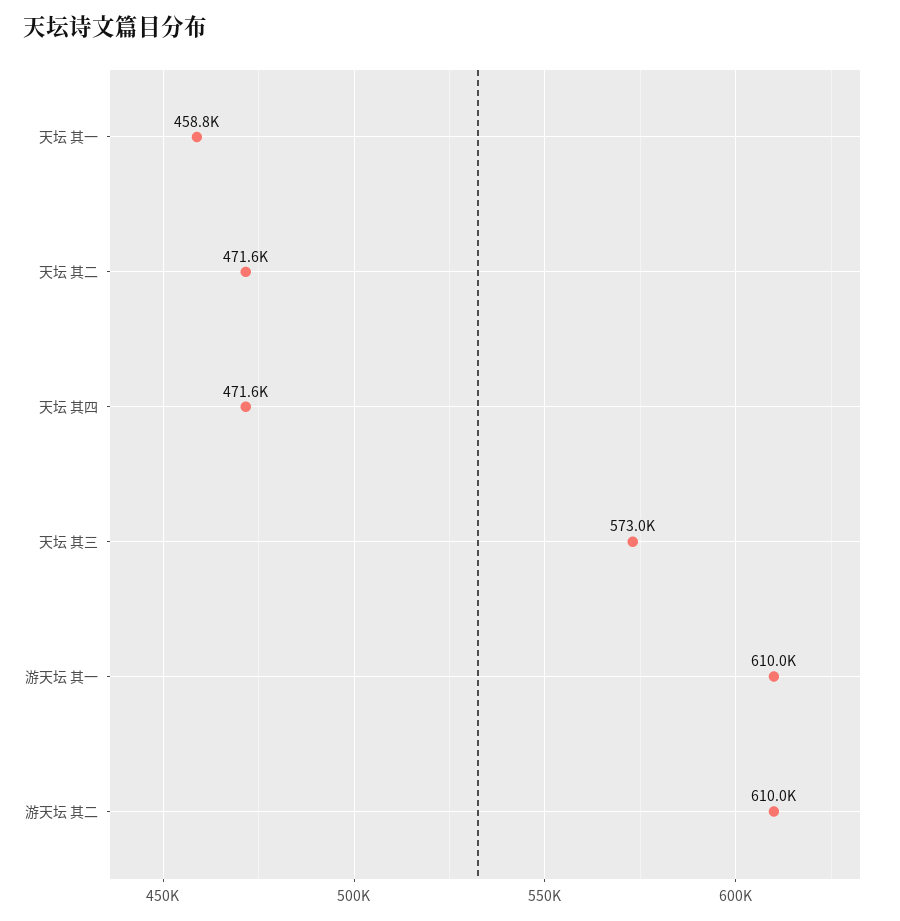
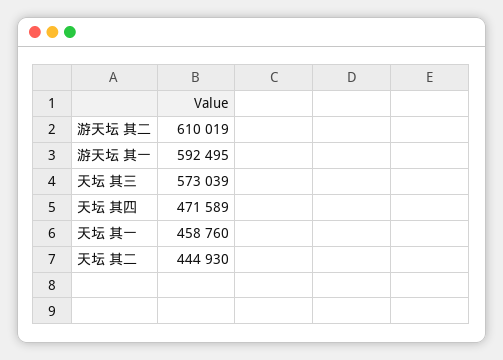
  {
    "天坛 其一": 458760,
-   "天坛 其二": 471600,
+   "天坛 其二": 444930,
    "天坛 其四": 471589,
    "天坛 其三": 573039,
-   "游天坛 其一": 610000,
+   "游天坛 其一": 592495,
    "游天坛 其二": 610019
  }

